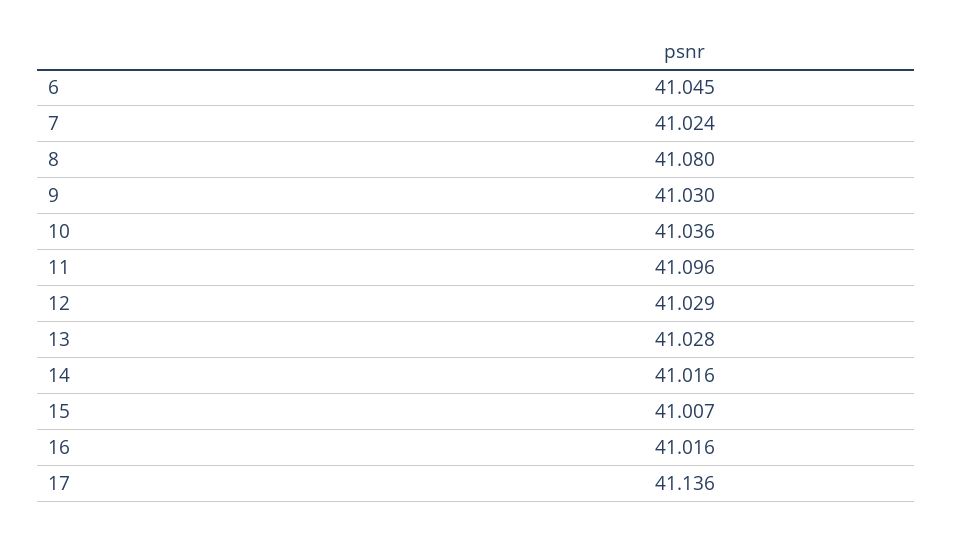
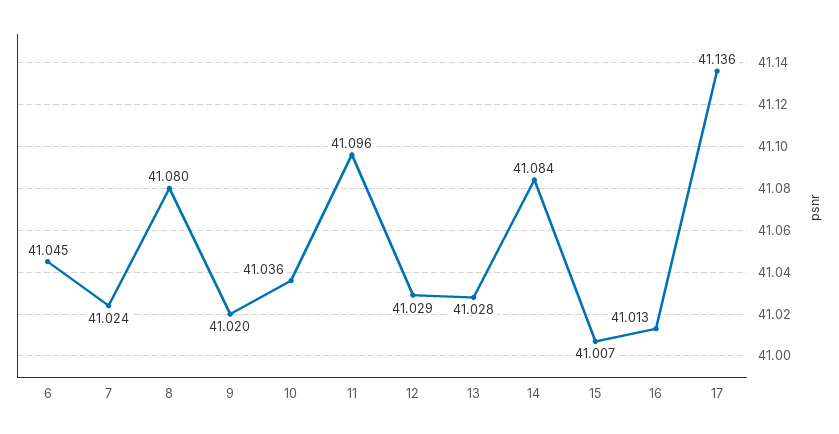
  {
    "6": 41.045,
    "7": 41.024,
    "8": 41.08,
-   "9": 41.03,
+   "9": 41.02,
    "10": 41.036,
    "11": 41.096,
    "12": 41.029,
    "13": 41.028,
-   "14": 41.016,
+   "14": 41.084,
    "15": 41.007,
-   "16": 41.016,
+   "16": 41.013,
    "17": 41.136
  }

